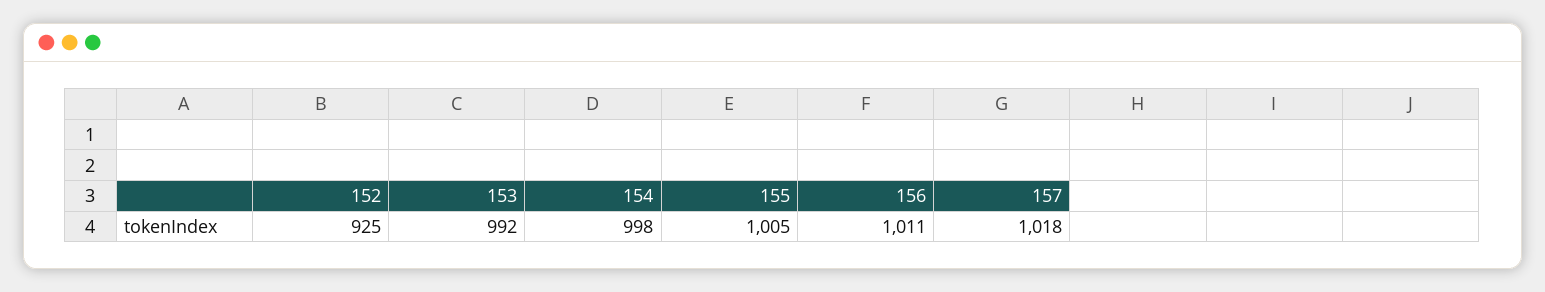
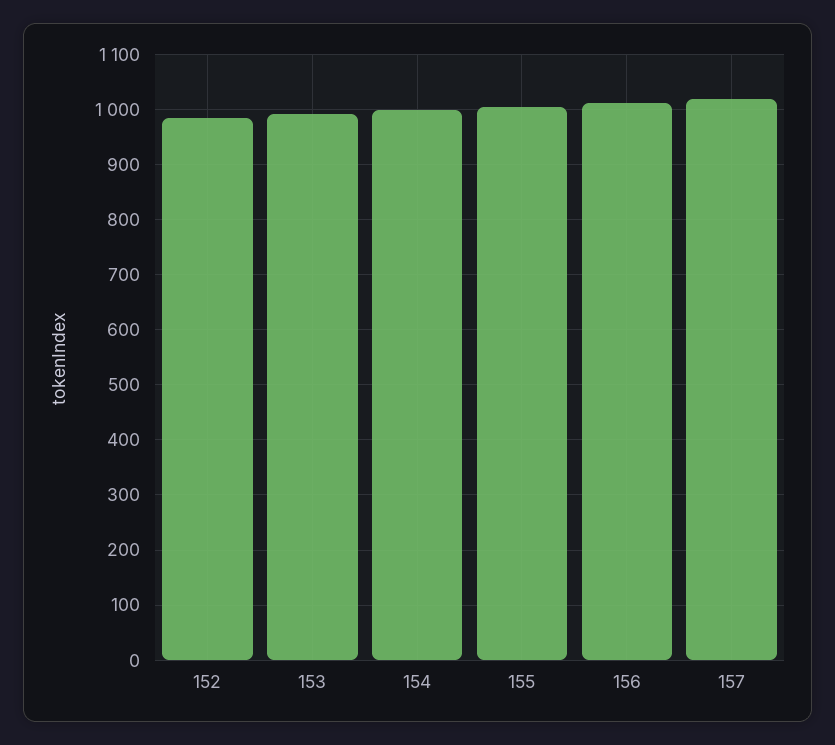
  {
-   "152": 925,
+   "152": 980,
    "153": 992,
    "154": 998,
    "155": 1005,
    "156": 1011,
    "157": 1018
  }

